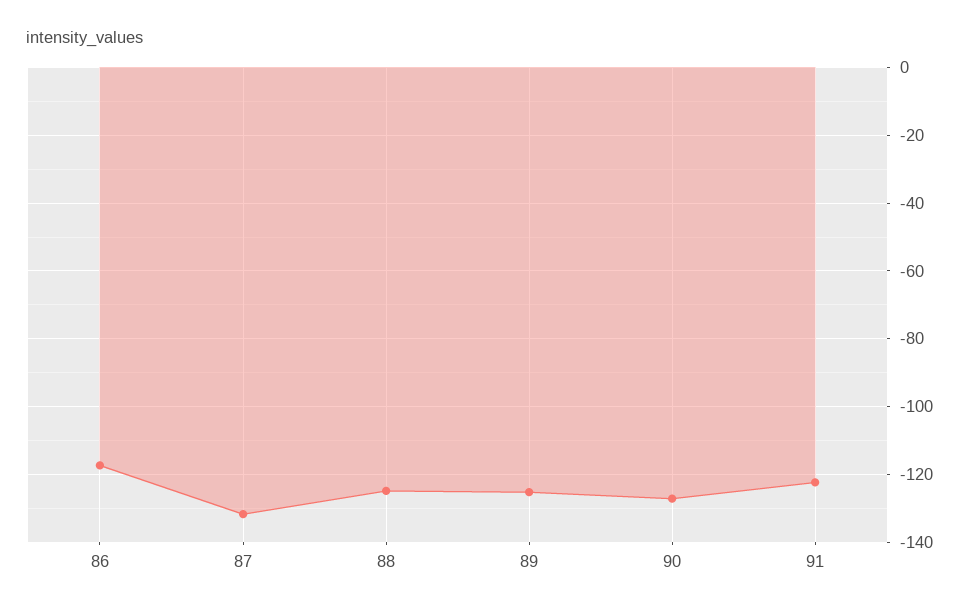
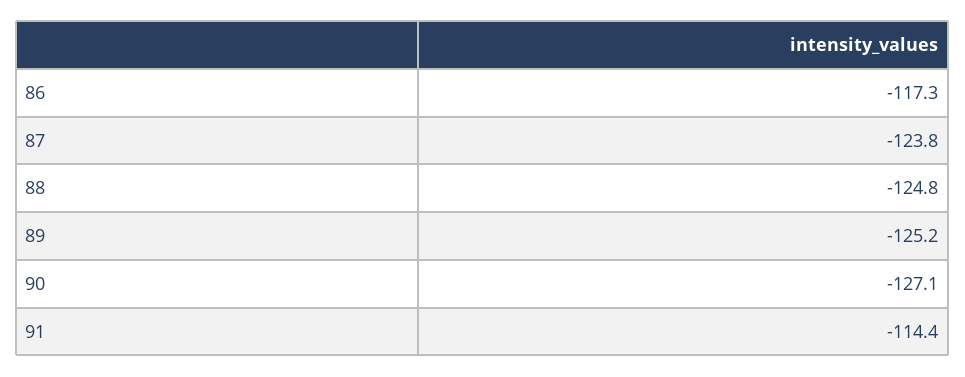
  {
    "86": -117.3,
-   "87": -132,
+   "87": -123.8,
    "88": -124.8,
    "89": -125.2,
    "90": -127.1,
-   "91": -122
+   "91": -114.4
  }

